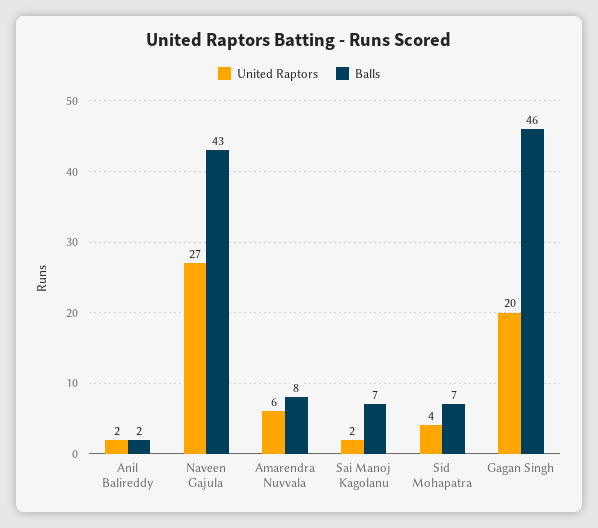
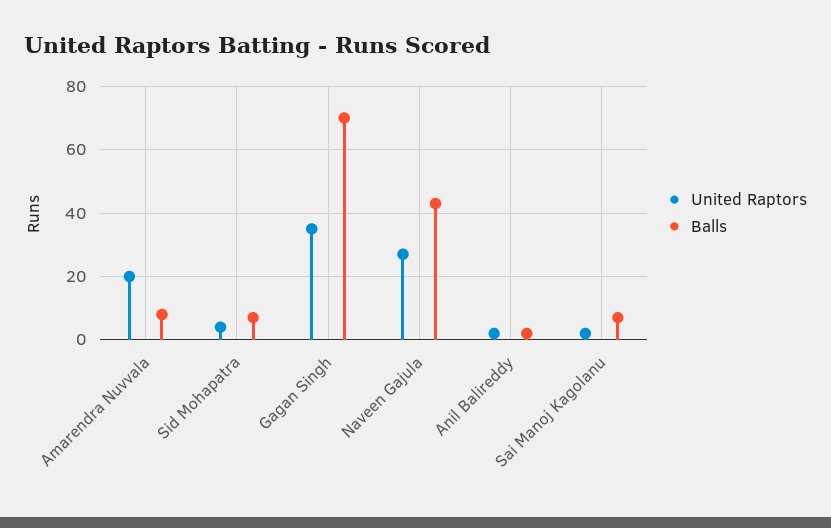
  {
    "United Raptors": {
      "Anil Balireddy": 2,
      "Naveen Gajula": 27,
-     "Amarendra Nuvvala": 6,
+     "Amarendra Nuvvala": 20,
      "Sai Manoj Kagolanu": 2,
      "Sid Mohapatra": 4,
-     "Gagan Singh": 20
+     "Gagan Singh": 35
    },
    "Balls": {
      "Anil Balireddy": 2,
      "Naveen Gajula": 43,
      "Amarendra Nuvvala": 8,
      "Sai Manoj Kagolanu": 7,
      "Sid Mohapatra": 7,
-     "Gagan Singh": 46
+     "Gagan Singh": 70
    }
  }

